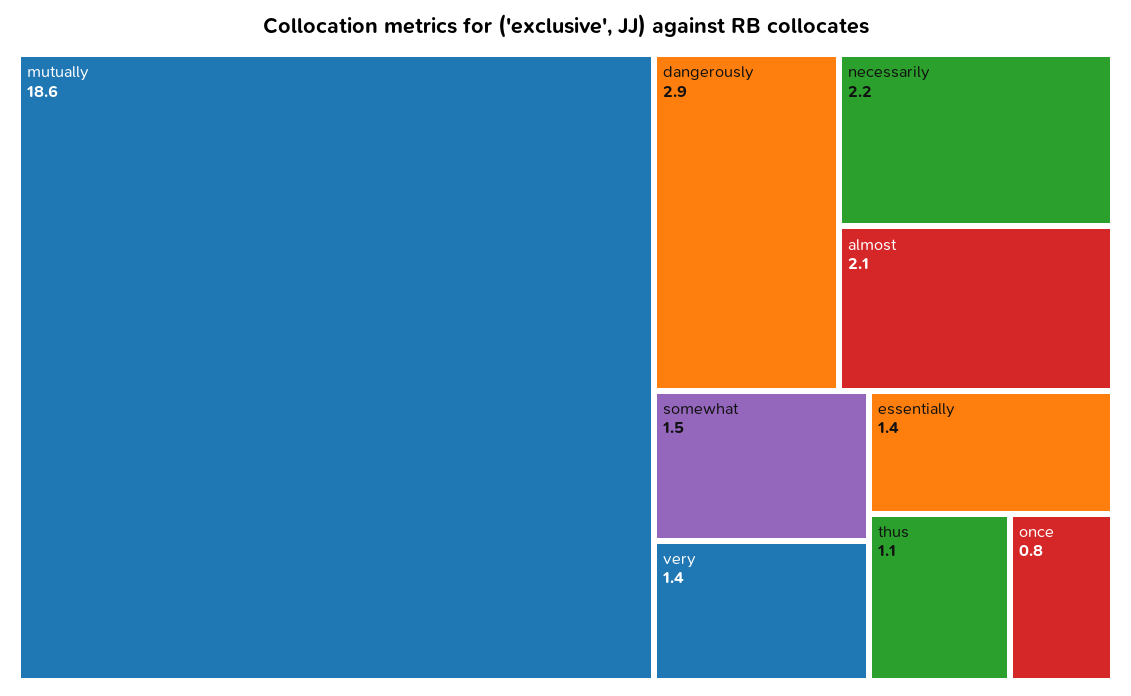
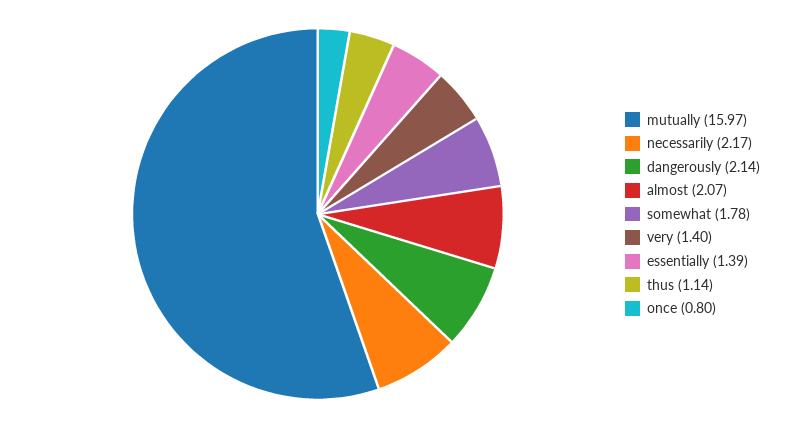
  {
-   "mutually": 18.6,
+   "mutually": 15.97,
-   "dangerously": 2.9,
+   "dangerously": 2.14,
    "necessarily": 2.17,
    "almost": 2.07,
-   "somewhat": 1.5,
+   "somewhat": 1.78,
    "very": 1.4,
    "essentially": 1.39,
    "thus": 1.14,
    "once": 0.8
  }

